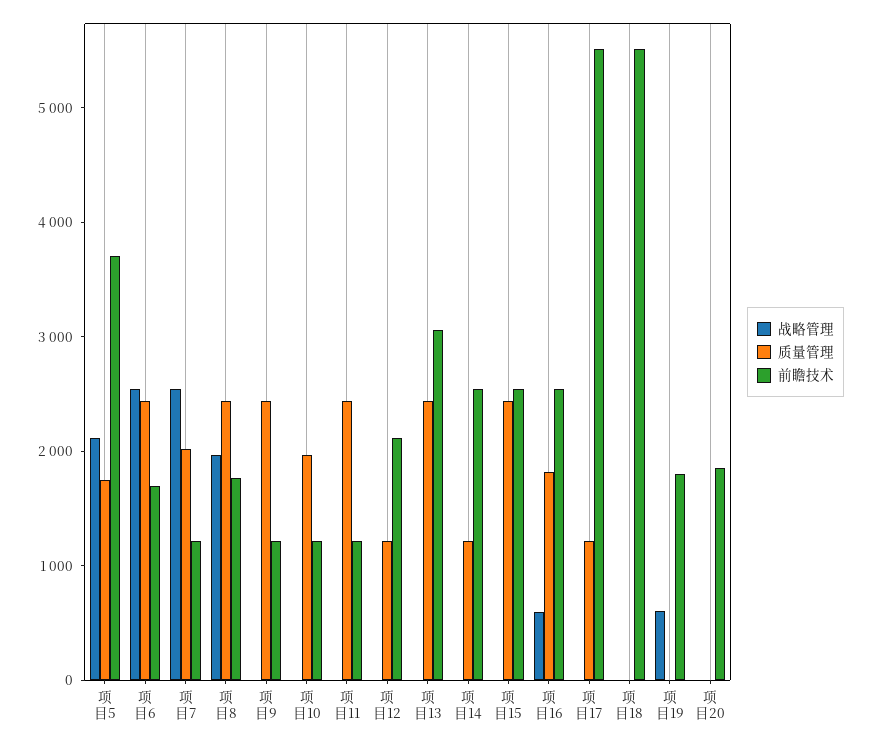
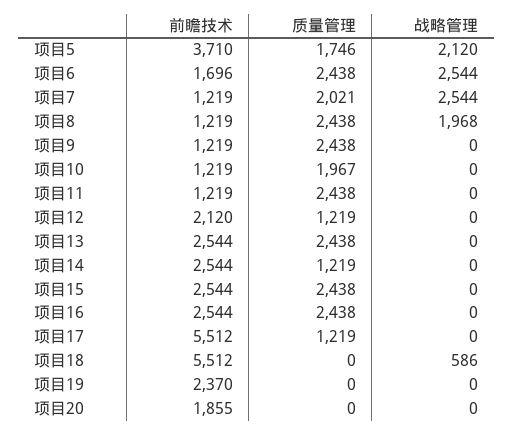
  {
    "战略管理": {
      "项目5": 2120,
      "项目6": 2544,
      "项目7": 2544,
      "项目8": 1968,
      "项目9": 0,
      "项目10": 0,
      "项目11": 0,
      "项目12": 0,
      "项目13": 0,
      "项目14": 0,
      "项目15": 0,
-     "项目16": 600,
+     "项目16": 0,
      "项目17": 0,
-     "项目18": 0,
+     "项目18": 586,
-     "项目19": 600,
+     "项目19": 0,
      "项目20": 0
    },
    "质量管理": {
      "项目5": 1746,
      "项目6": 2438,
      "项目7": 2021,
      "项目8": 2438,
      "项目9": 2438,
      "项目10": 1967,
      "项目11": 2438,
      "项目12": 1219,
      "项目13": 2438,
      "项目14": 1219,
      "项目15": 2438,
-     "项目16": 1800,
+     "项目16": 2438,
      "项目17": 1219,
      "项目18": 0,
      "项目19": 0,
      "项目20": 0
    },
    "前瞻技术": {
      "项目5": 3710,
      "项目6": 1696,
      "项目7": 1219,
-     "项目8": 1800,
+     "项目8": 1219,
      "项目9": 1219,
      "项目10": 1219,
      "项目11": 1219,
      "项目12": 2120,
-     "项目13": 3000,
+     "项目13": 2544,
      "项目14": 2544,
      "项目15": 2544,
      "项目16": 2544,
      "项目17": 5512,
      "项目18": 5512,
-     "项目19": 1800,
+     "项目19": 2370,
      "项目20": 1855
    }
  }

